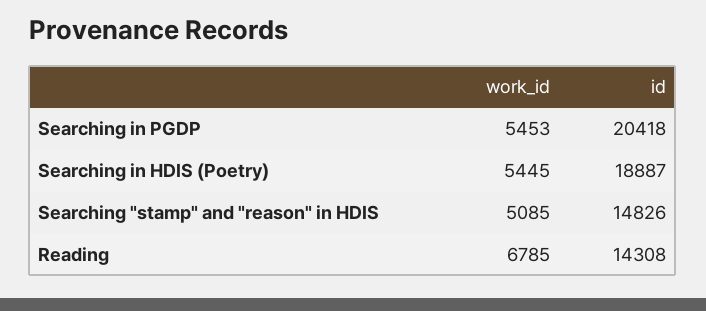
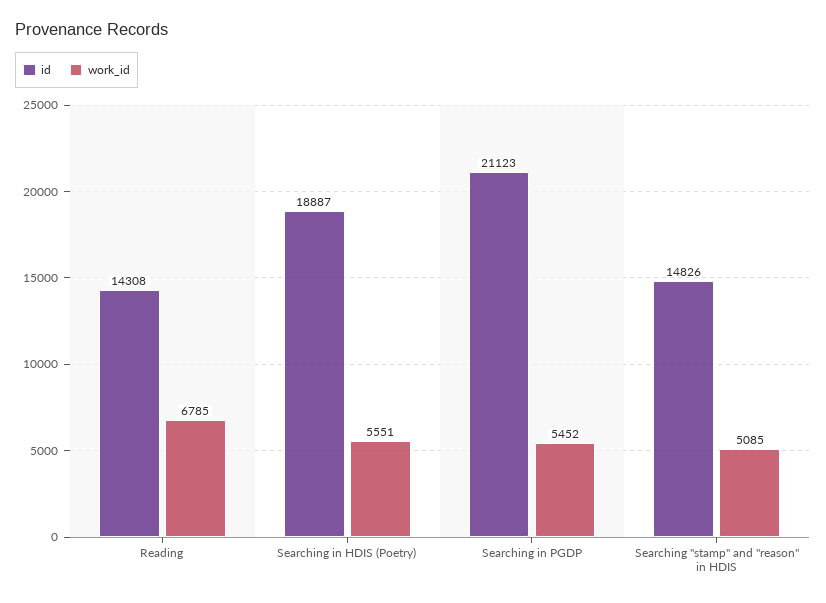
  {
    "work_id": {
-     "Searching in PGDP": 5453,
+     "Searching in PGDP": 5452,
-     "Searching in HDIS (Poetry)": 5445,
+     "Searching in HDIS (Poetry)": 5551,
      "Searching \"stamp\" and \"reason\" in HDIS": 5085,
      "Reading": 6785
    },
    "id": {
-     "Searching in PGDP": 20418,
+     "Searching in PGDP": 21123,
      "Searching in HDIS (Poetry)": 18887,
      "Searching \"stamp\" and \"reason\" in HDIS": 14826,
      "Reading": 14308
    }
  }

